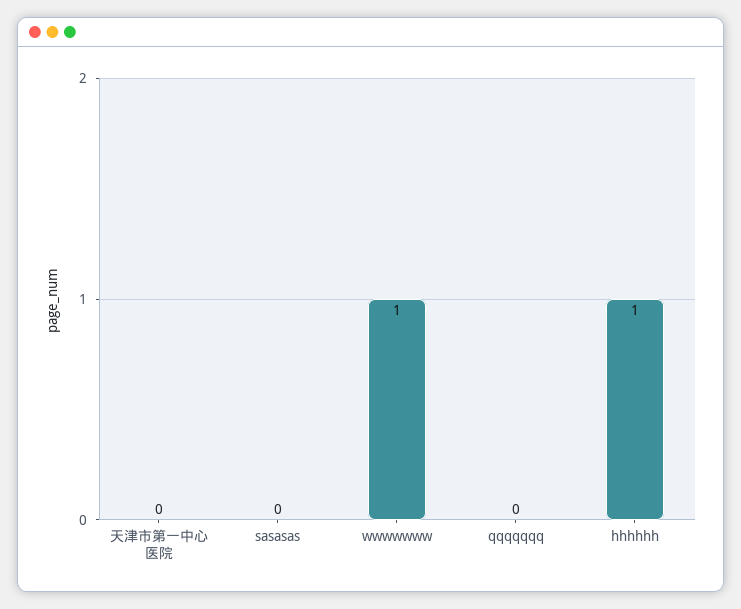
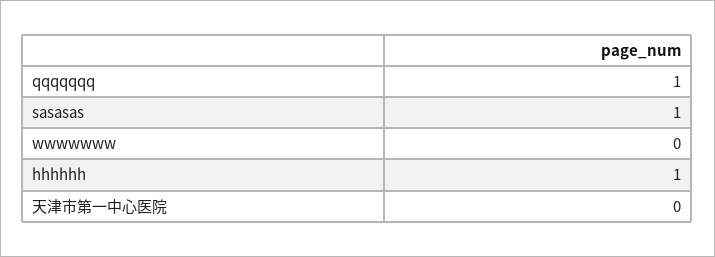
  {
    "天津市第一中心医院": 0,
-   "sasasas": 0,
+   "sasasas": 1,
-   "wwwwwww": 1,
+   "wwwwwww": 0,
-   "qqqqqqq": 0,
+   "qqqqqqq": 1,
    "hhhhhh": 1
  }

